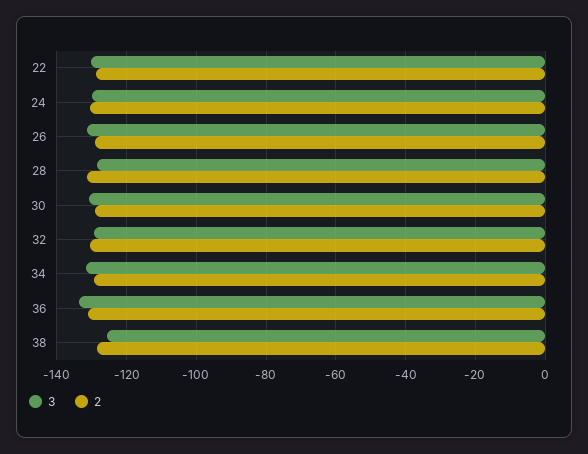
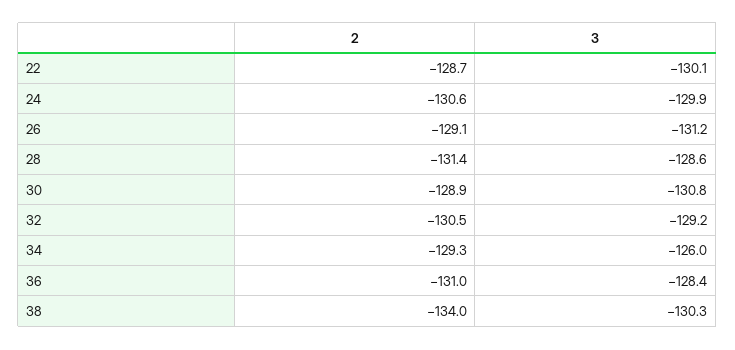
  {
    "3": {
      "22": -130.1,
      "24": -129.9,
      "26": -131.2,
      "28": -128.6,
      "30": -130.8,
      "32": -129.2,
-     "34": -132,
+     "34": -126,
-     "36": -134,
+     "36": -128.4,
-     "38": -126
+     "38": -130.3
    },
    "2": {
      "22": -128.7,
      "24": -130.6,
      "26": -129.1,
      "28": -131.4,
      "30": -128.9,
      "32": -130.5,
      "34": -129.3,
      "36": -131,
-     "38": -128
+     "38": -134
    }
  }

